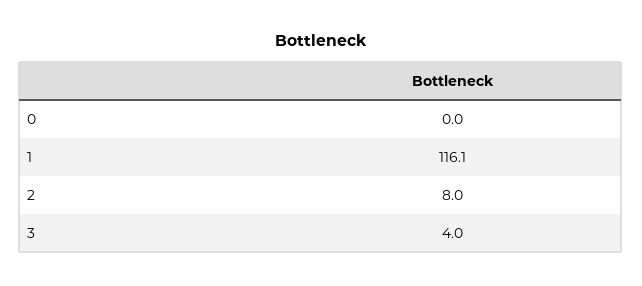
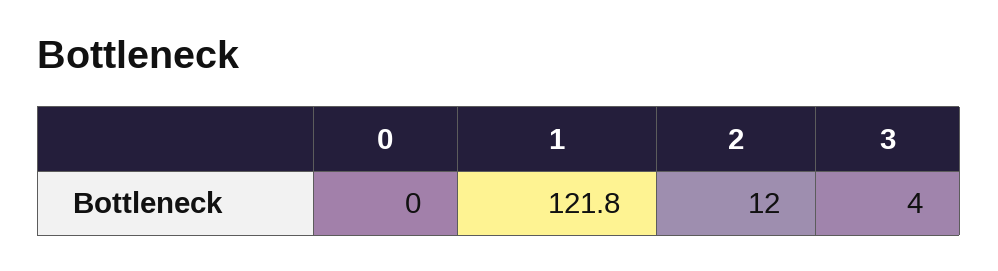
  {
    "0": 0,
-   "1": 116.1,
+   "1": 121.8,
-   "2": 8,
+   "2": 12,
    "3": 4
  }

